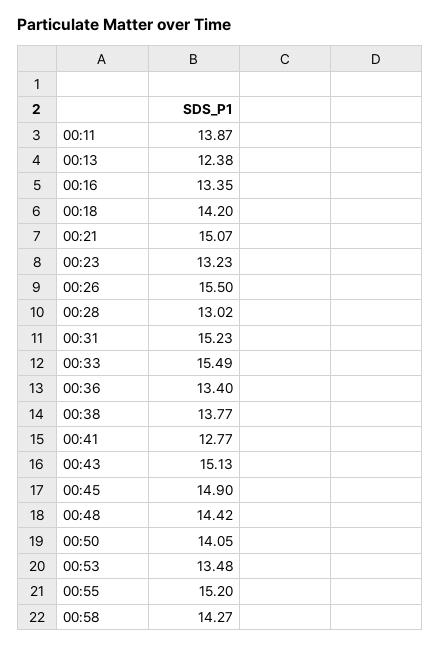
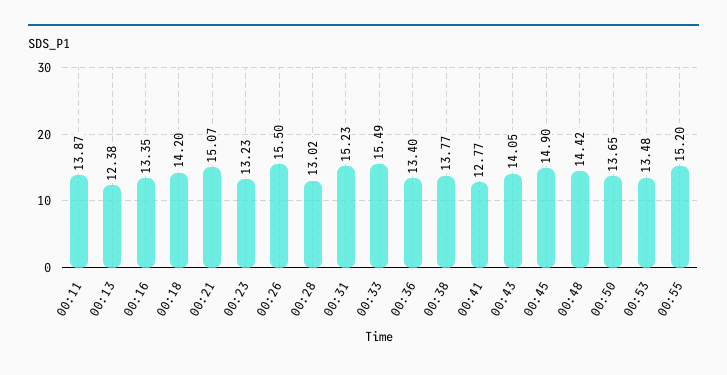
  {
    "00:11": 13.87,
    "00:13": 12.38,
    "00:16": 13.35,
    "00:18": 14.2,
    "00:21": 15.07,
    "00:23": 13.23,
    "00:26": 15.5,
    "00:28": 13.02,
    "00:31": 15.23,
    "00:33": 15.49,
    "00:36": 13.4,
    "00:38": 13.77,
    "00:41": 12.77,
-   "00:43": 15.13,
+   "00:43": 14.05,
    "00:45": 14.9,
    "00:48": 14.42,
-   "00:50": 14.05,
+   "00:50": 13.65,
    "00:53": 13.48,
-   "00:55": 15.2,
+   "00:55": 15.2
-   "00:58": 14.27
  }

